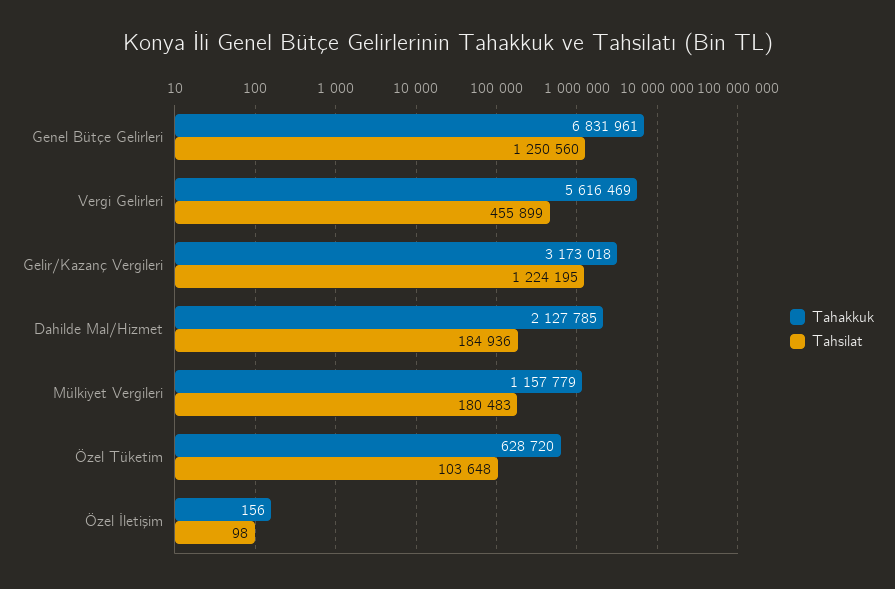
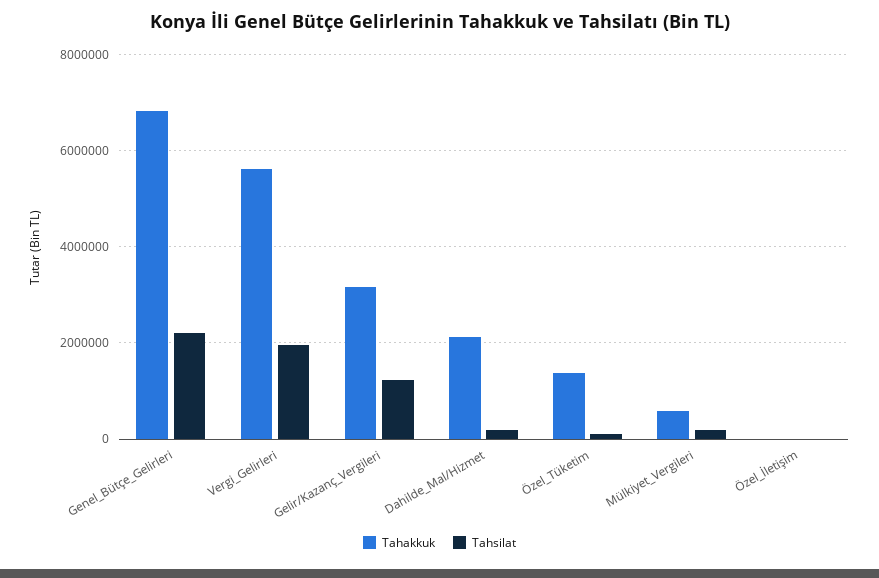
  {
    "Tahakkuk": {
      "Genel Bütçe Gelirleri": 6831961,
      "Vergi Gelirleri": 5616469,
      "Gelir/Kazanç Vergileri": 3173018,
      "Dahilde Mal/Hizmet": 2127785,
-     "Mülkiyet Vergileri": 1157779,
+     "Mülkiyet Vergileri": 600000,
-     "Özel Tüketim": 628720,
+     "Özel Tüketim": 1400000,
      "Özel İletişim": 156
    },
    "Tahsilat": {
-     "Genel Bütçe Gelirleri": 1250560,
+     "Genel Bütçe Gelirleri": 2200000,
-     "Vergi Gelirleri": 455899,
+     "Vergi Gelirleri": 2000000,
      "Gelir/Kazanç Vergileri": 1224195,
      "Dahilde Mal/Hizmet": 184936,
      "Mülkiyet Vergileri": 180483,
      "Özel Tüketim": 103648,
      "Özel İletişim": 98
    }
  }

